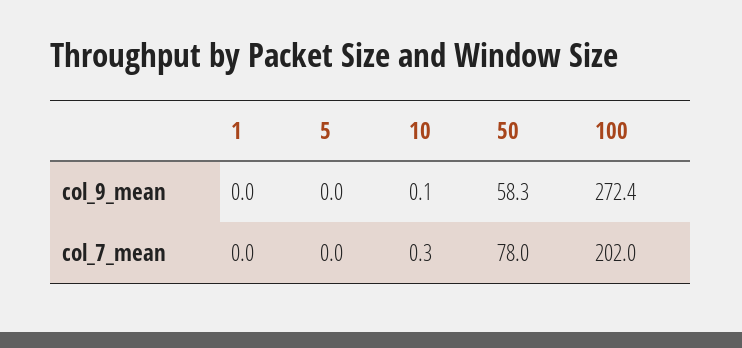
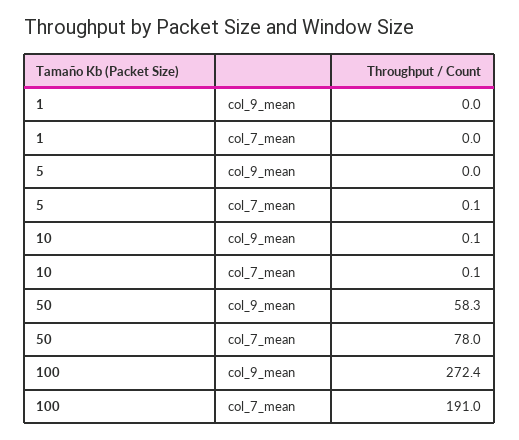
  {
    "1": {
      "col_9_mean": 0,
      "col_7_mean": 0
    },
    "5": {
      "col_9_mean": 0,
-     "col_7_mean": 0
+     "col_7_mean": 0.1
    },
    "10": {
      "col_9_mean": 0.1,
-     "col_7_mean": 0.3
+     "col_7_mean": 0.1
    },
    "50": {
      "col_9_mean": 58.3,
      "col_7_mean": 78
    },
    "100": {
      "col_9_mean": 272.4,
-     "col_7_mean": 202
+     "col_7_mean": 191
    }
  }

